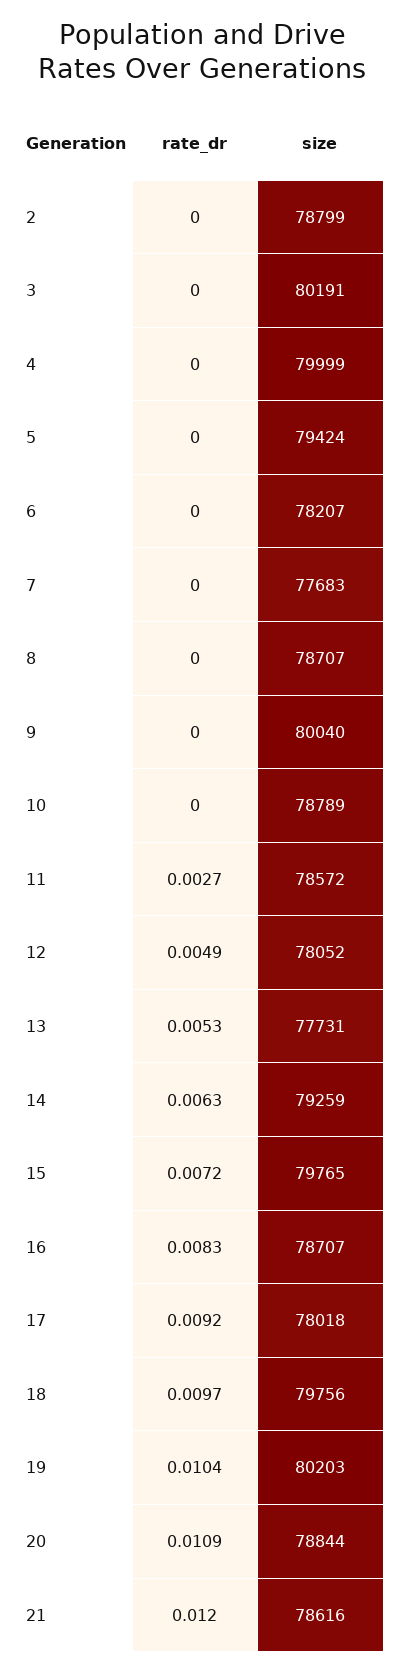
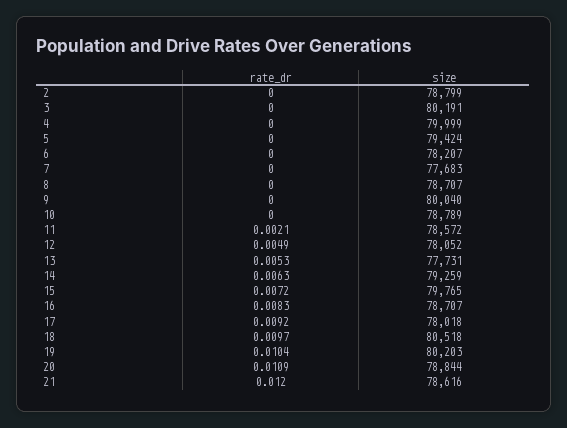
  {
    "rate_dr": {
      "2": 0,
      "3": 0,
      "4": 0,
      "5": 0,
      "6": 0,
      "7": 0,
      "8": 0,
      "9": 0,
      "10": 0,
-     "11": 0.0027,
+     "11": 0.0021,
      "12": 0.0049,
      "13": 0.0053,
      "14": 0.0063,
      "15": 0.0072,
      "16": 0.0083,
      "17": 0.0092,
      "18": 0.0097,
      "19": 0.0104,
      "20": 0.0109,
      "21": 0.012
    },
    "size": {
      "2": 78799,
      "3": 80191,
      "4": 79999,
      "5": 79424,
      "6": 78207,
      "7": 77683,
      "8": 78707,
      "9": 80040,
      "10": 78789,
      "11": 78572,
      "12": 78052,
      "13": 77731,
      "14": 79259,
      "15": 79765,
      "16": 78707,
      "17": 78018,
-     "18": 79756,
+     "18": 80518,
      "19": 80203,
      "20": 78844,
      "21": 78616
    }
  }

